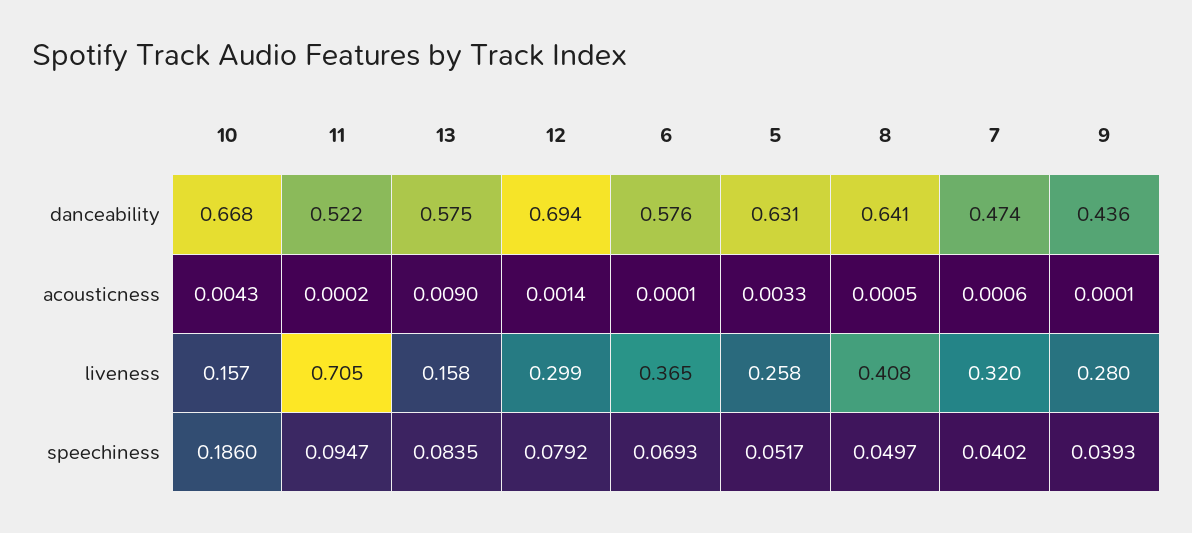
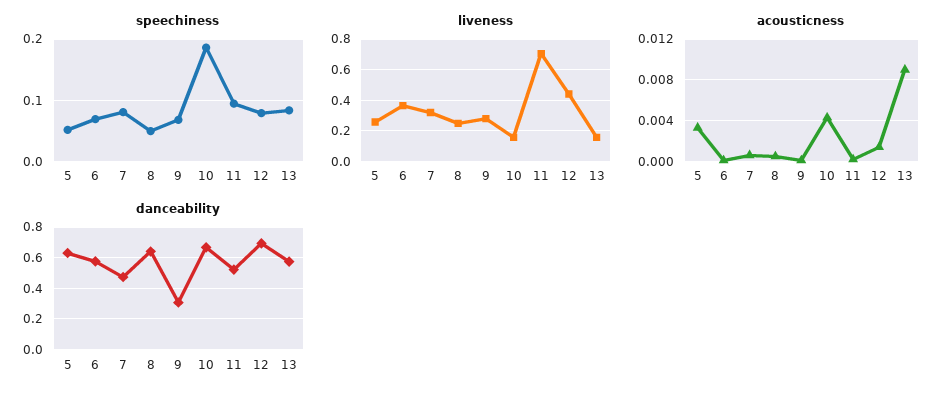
  {
    "danceability": {
      "10": 0.668,
      "11": 0.522,
      "13": 0.575,
      "12": 0.694,
      "6": 0.576,
      "5": 0.631,
      "8": 0.641,
      "7": 0.474,
-     "9": 0.436
+     "9": 0.3
    },
    "acousticness": {
      "10": 0.0043,
      "11": 0.0002,
      "13": 0.009,
      "12": 0.0014,
      "6": 0.0001,
      "5": 0.0033,
      "8": 0.0005,
      "7": 0.0006,
      "9": 0.0001
    },
    "liveness": {
      "10": 0.157,
      "11": 0.705,
      "13": 0.158,
-     "12": 0.299,
+     "12": 0.45,
      "6": 0.365,
      "5": 0.258,
-     "8": 0.408,
+     "8": 0.25,
      "7": 0.32,
      "9": 0.28
    },
    "speechiness": {
      "10": 0.186,
      "11": 0.0947,
      "13": 0.0835,
      "12": 0.0792,
      "6": 0.0693,
      "5": 0.0517,
      "8": 0.0497,
-     "7": 0.0402,
+     "7": 0.08,
-     "9": 0.0393
+     "9": 0.07
    }
  }

